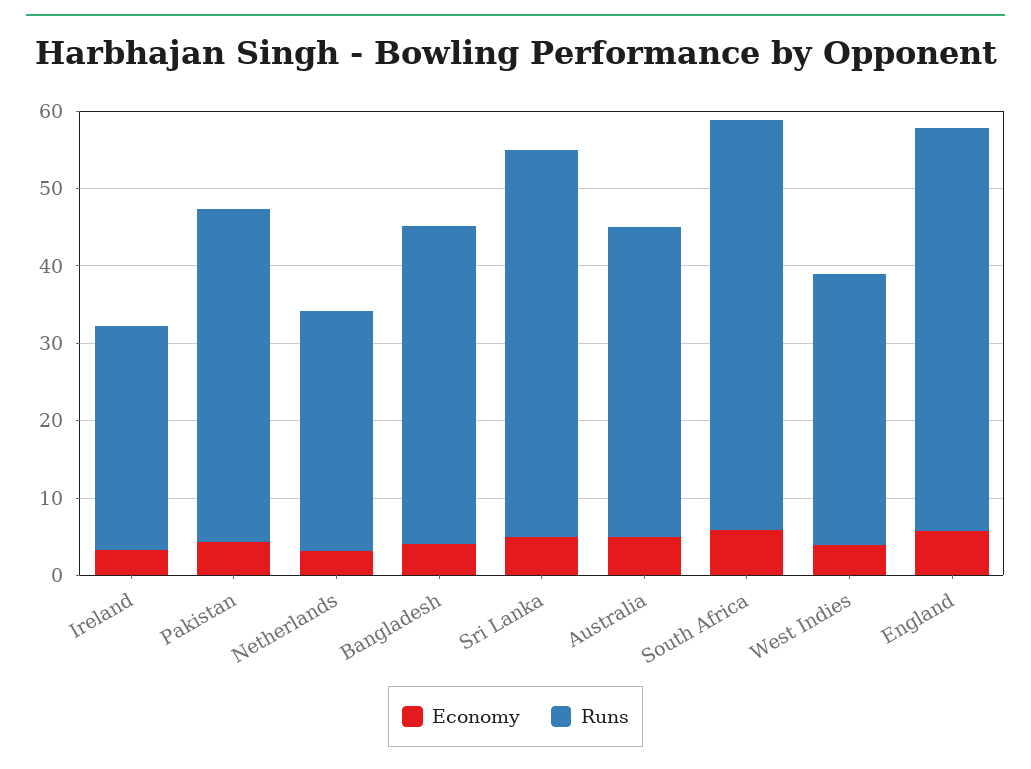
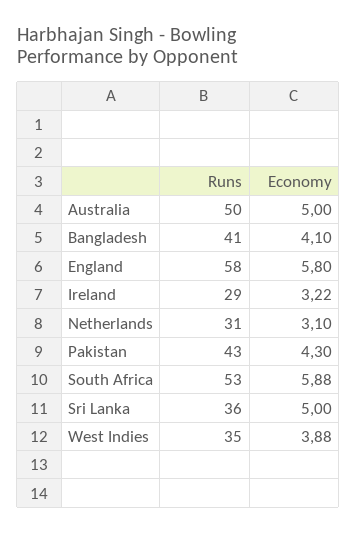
  {
    "Economy": {
      "Ireland": 3.22,
      "Pakistan": 4.3,
      "Netherlands": 3.1,
      "Bangladesh": 4.1,
      "Sri Lanka": 5,
      "Australia": 5,
      "South Africa": 5.88,
      "West Indies": 3.88,
      "England": 5.8
    },
    "Runs": {
      "Ireland": 29,
      "Pakistan": 43,
      "Netherlands": 31,
      "Bangladesh": 41,
-     "Sri Lanka": 50,
+     "Sri Lanka": 36,
-     "Australia": 40,
+     "Australia": 50,
      "South Africa": 53,
      "West Indies": 35,
-     "England": 52
+     "England": 58
    }
  }

